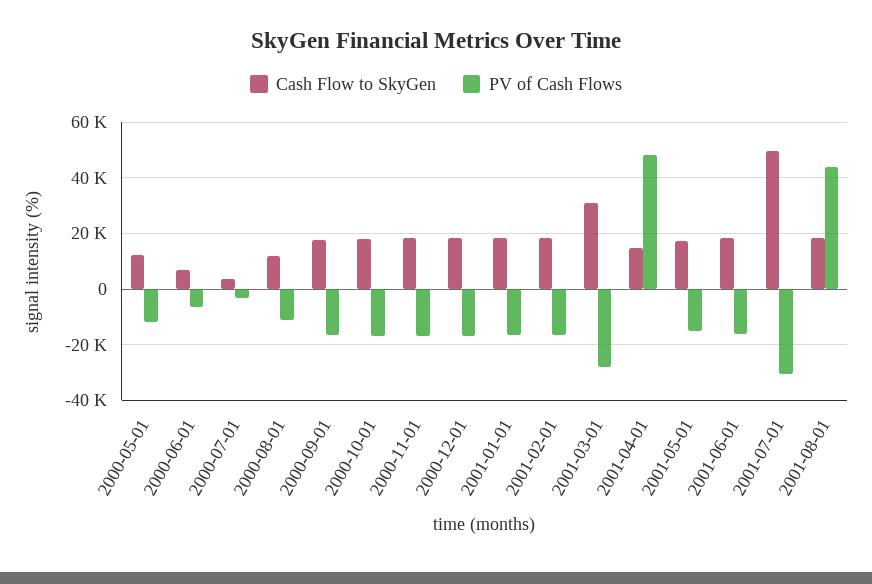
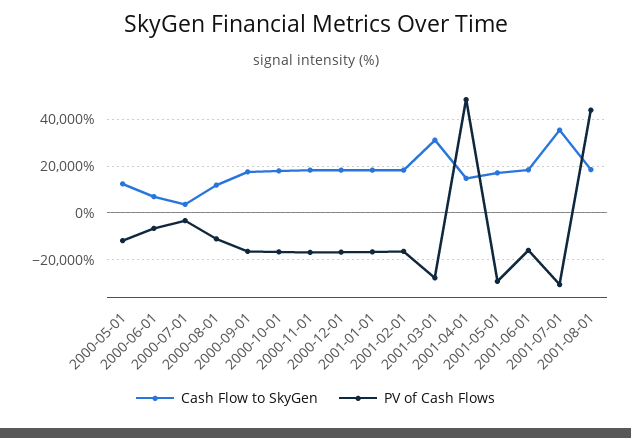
  {
    "Cash Flow to SkyGen": {
      "2000-05-01": 12500,
      "2000-06-01": 7500,
      "2000-07-01": 2500,
      "2000-08-01": 12500,
      "2000-09-01": 17500,
      "2000-10-01": 17500,
      "2000-11-01": 17500,
      "2000-12-01": 17500,
      "2001-01-01": 17500,
      "2001-02-01": 17500,
      "2001-03-01": 30000,
      "2001-04-01": 15000,
      "2001-05-01": 17500,
      "2001-06-01": 17500,
-     "2001-07-01": 50000,
+     "2001-07-01": 35000,
      "2001-08-01": 17500
    },
    "PV of Cash Flows": {
      "2000-05-01": -12500,
      "2000-06-01": -7500,
      "2000-07-01": -2500,
      "2000-08-01": -10000,
      "2000-09-01": -17500,
      "2000-10-01": -17500,
      "2000-11-01": -17500,
      "2000-12-01": -17500,
      "2001-01-01": -17500,
      "2001-02-01": -17500,
      "2001-03-01": -27500,
      "2001-04-01": 47500,
-     "2001-05-01": -15000,
+     "2001-05-01": -30000,
      "2001-06-01": -15000,
      "2001-07-01": -30000,
      "2001-08-01": 45000
    }
  }

